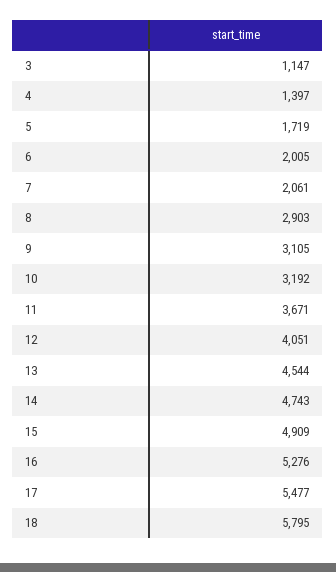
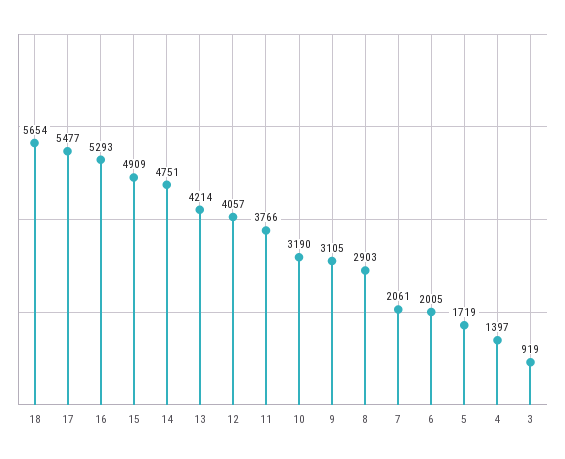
  {
-   "3": 1147,
+   "3": 919,
    "4": 1397,
    "5": 1719,
    "6": 2005,
    "7": 2061,
    "8": 2903,
    "9": 3105,
-   "10": 3192,
+   "10": 3190,
-   "11": 3671,
+   "11": 3766,
-   "12": 4051,
+   "12": 4057,
-   "13": 4544,
+   "13": 4214,
-   "14": 4743,
+   "14": 4751,
    "15": 4909,
-   "16": 5276,
+   "16": 5293,
    "17": 5477,
-   "18": 5795
+   "18": 5654
  }

